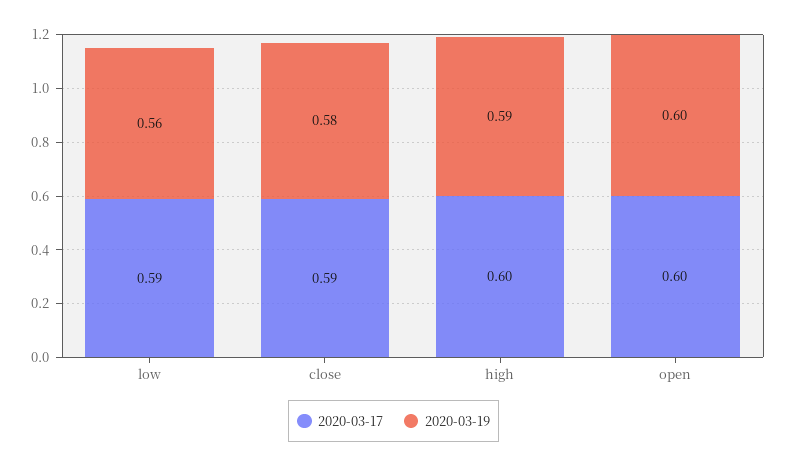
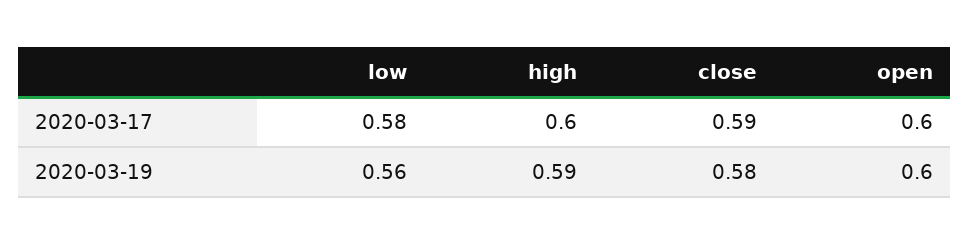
  {
    "2020-03-17": {
-     "low": 0.59,
+     "low": 0.58,
      "close": 0.59,
      "high": 0.6,
      "open": 0.6
    },
    "2020-03-19": {
      "low": 0.56,
      "close": 0.58,
      "high": 0.59,
      "open": 0.6
    }
  }

